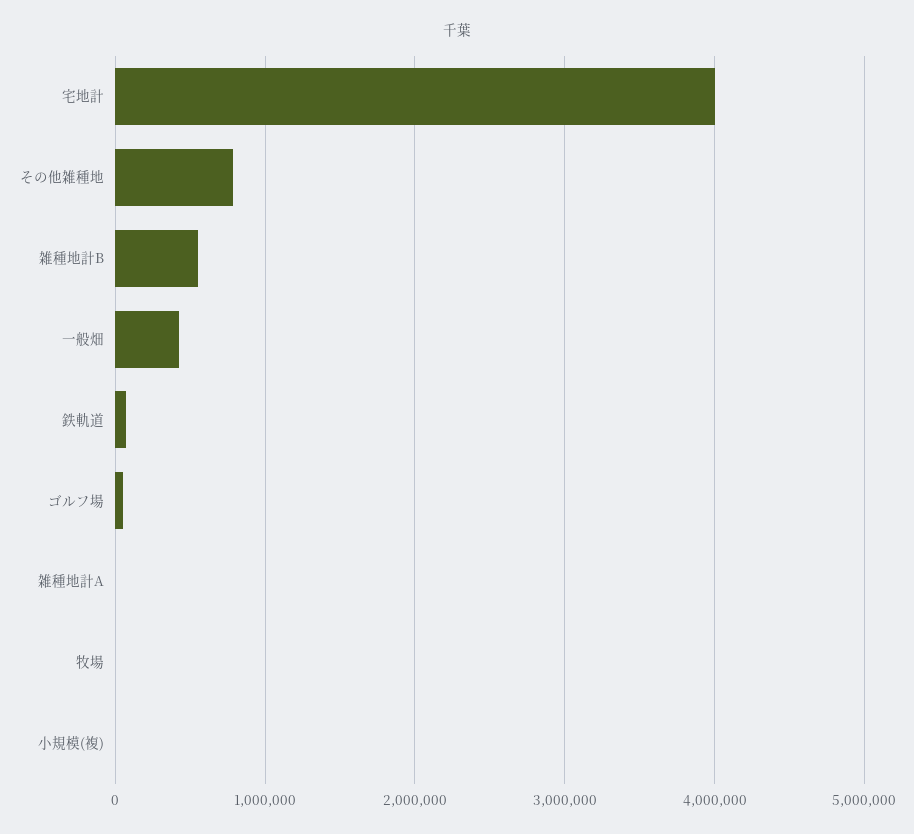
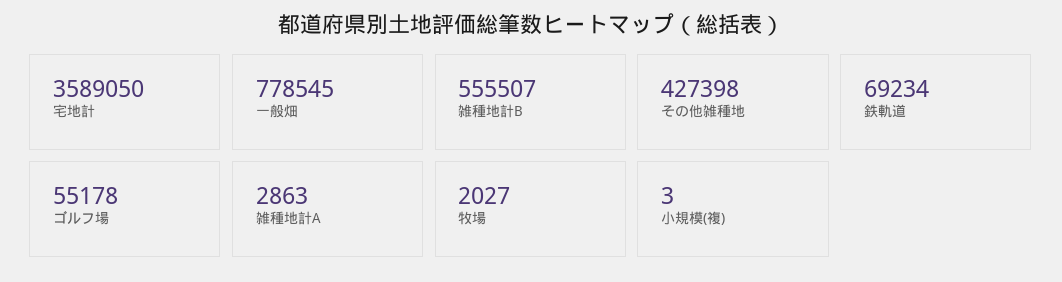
  {
-   "宅地計": 4000000,
+   "宅地計": 3589050,
-   "その他雑種地": 800000,
+   "その他雑種地": 427398,
    "雑種地計B": 555507,
-   "一般畑": 400000,
+   "一般畑": 778545,
    "鉄軌道": 69234,
    "ゴルフ場": 55178,
    "雑種地計A": 2863,
    "牧場": 2027,
    "小規模(複)": 3
  }

